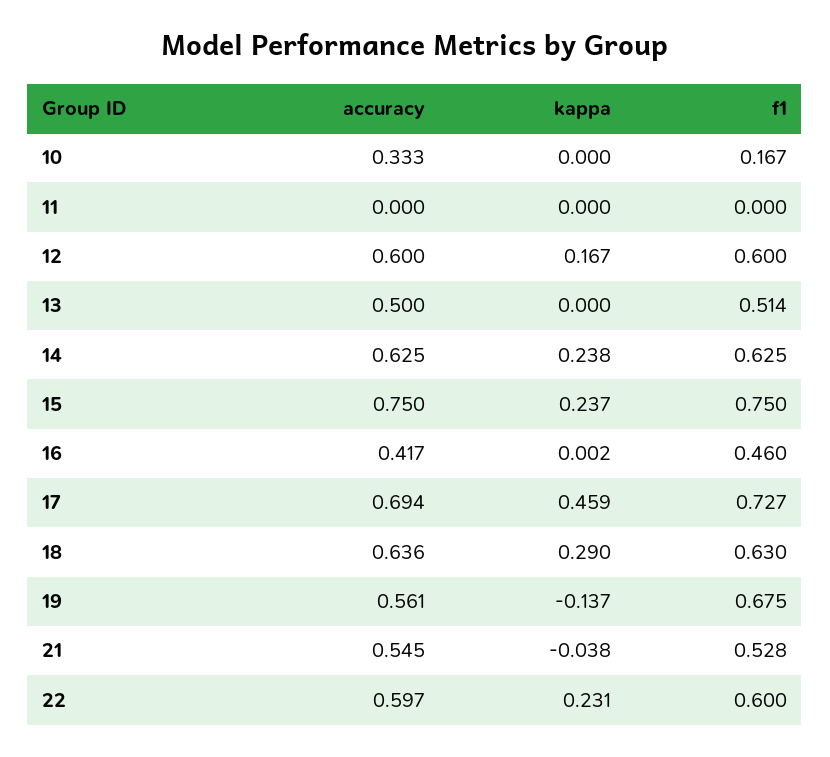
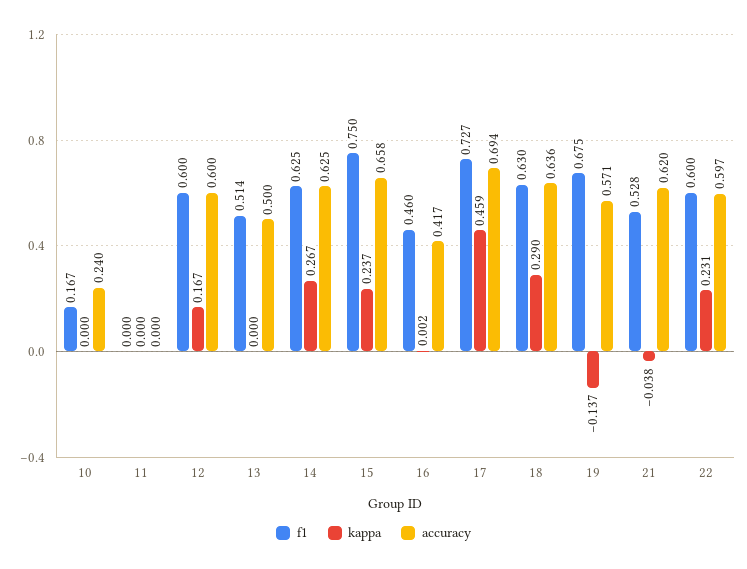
  {
    "accuracy": {
-     "10": 0.333,
+     "10": 0.24,
      "11": 0,
      "12": 0.6,
      "13": 0.5,
      "14": 0.625,
-     "15": 0.75,
+     "15": 0.658,
      "16": 0.417,
      "17": 0.694,
      "18": 0.636,
-     "19": 0.561,
+     "19": 0.571,
-     "21": 0.545,
+     "21": 0.62,
      "22": 0.597
    },
    "kappa": {
      "10": 0,
      "11": 0,
      "12": 0.167,
      "13": 0,
-     "14": 0.238,
+     "14": 0.267,
      "15": 0.237,
      "16": 0.002,
      "17": 0.459,
      "18": 0.29,
      "19": -0.137,
      "21": -0.038,
      "22": 0.231
    },
    "f1": {
      "10": 0.167,
      "11": 0,
      "12": 0.6,
      "13": 0.514,
      "14": 0.625,
      "15": 0.75,
      "16": 0.46,
      "17": 0.727,
      "18": 0.63,
      "19": 0.675,
      "21": 0.528,
      "22": 0.6
    }
  }

